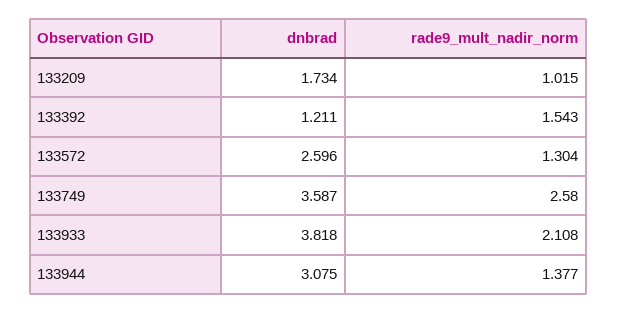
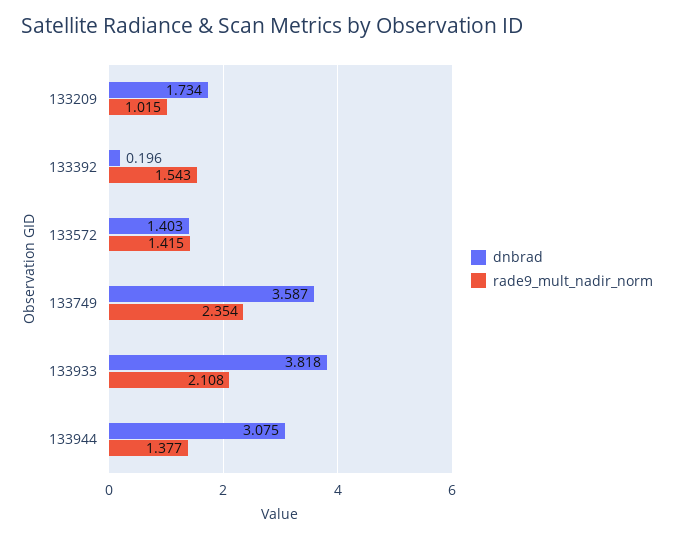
  {
    "dnbrad": {
      "133209": 1.734,
-     "133392": 1.211,
+     "133392": 0.196,
-     "133572": 2.596,
+     "133572": 1.403,
      "133749": 3.587,
      "133933": 3.818,
      "133944": 3.075
    },
    "rade9_mult_nadir_norm": {
      "133209": 1.015,
      "133392": 1.543,
-     "133572": 1.304,
+     "133572": 1.415,
-     "133749": 2.58,
+     "133749": 2.354,
      "133933": 2.108,
      "133944": 1.377
    }
  }

